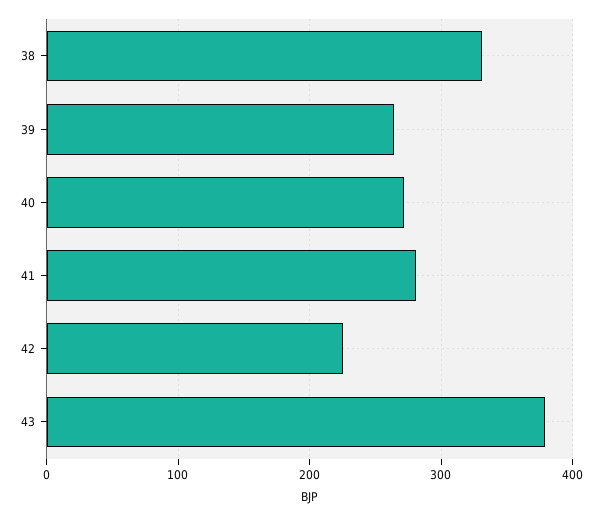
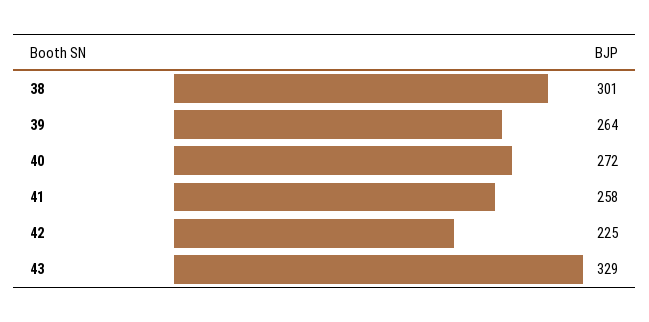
  {
-   "38": 330,
+   "38": 301,
    "39": 264,
    "40": 272,
-   "41": 280,
+   "41": 258,
    "42": 225,
-   "43": 380
+   "43": 329
  }

